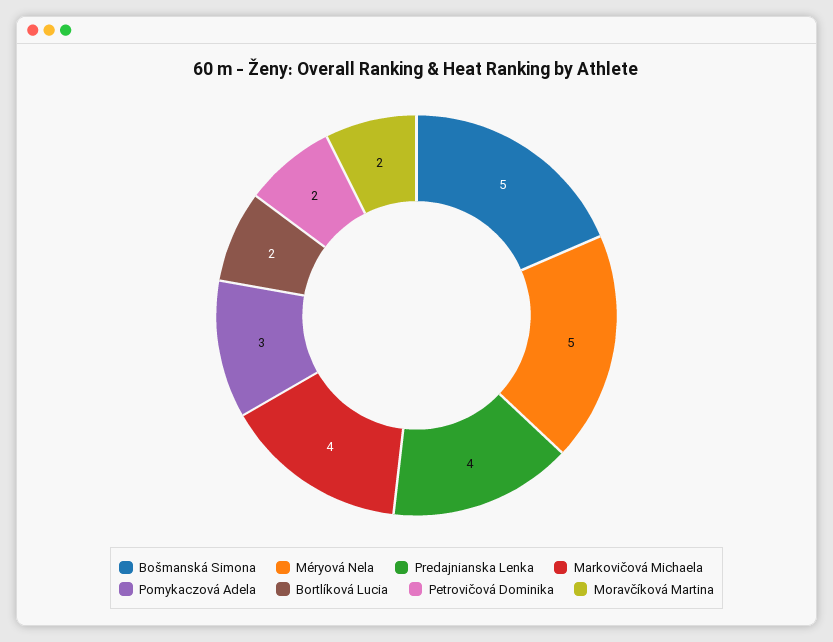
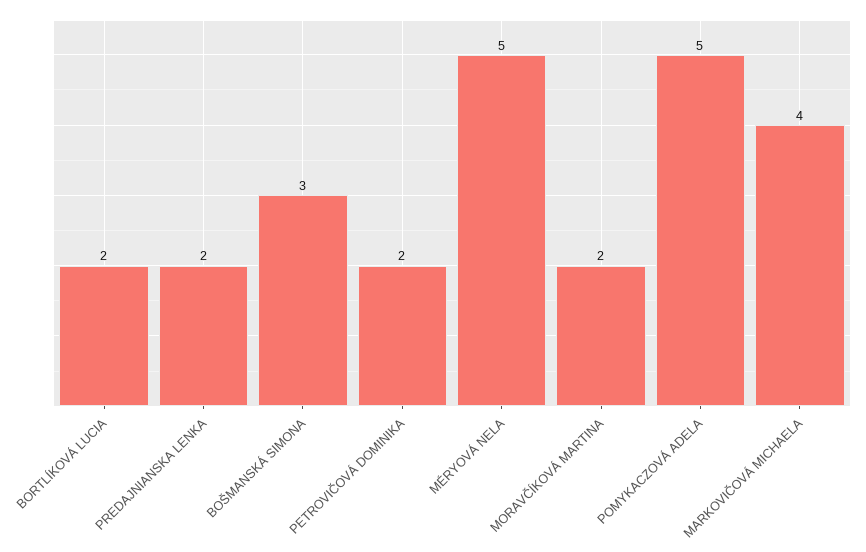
  {
-   "Bošmanská Simona": 5,
+   "Bošmanská Simona": 3,
    "Méryová Nela": 5,
-   "Predajnianska Lenka": 4,
+   "Predajnianska Lenka": 2,
    "Markovičová Michaela": 4,
-   "Pomykaczová Adela": 3,
+   "Pomykaczová Adela": 5,
    "Bortlíková Lucia": 2,
    "Petrovičová Dominika": 2,
    "Moravčíková Martina": 2
  }

